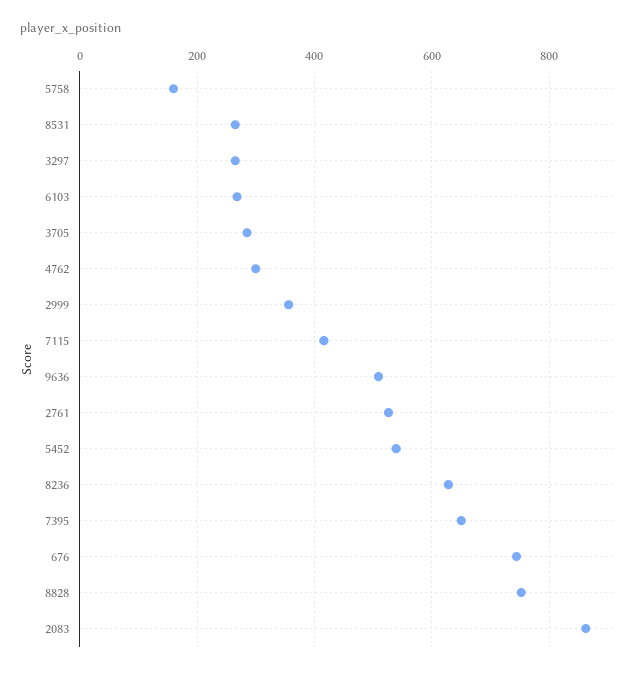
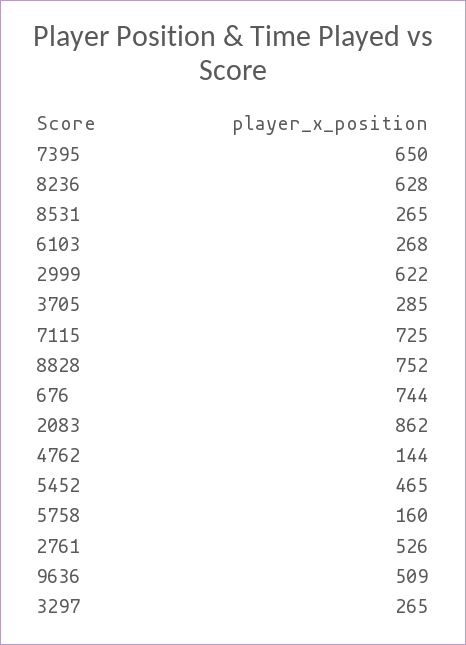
  {
    "5758": 160,
    "8531": 265,
    "3297": 265,
    "6103": 268,
    "3705": 285,
-   "4762": 300,
+   "4762": 144,
-   "2999": 360,
+   "2999": 622,
-   "7115": 420,
+   "7115": 725,
    "9636": 509,
    "2761": 526,
-   "5452": 540,
+   "5452": 465,
    "8236": 628,
    "7395": 650,
    "676": 744,
    "8828": 752,
    "2083": 862
  }

